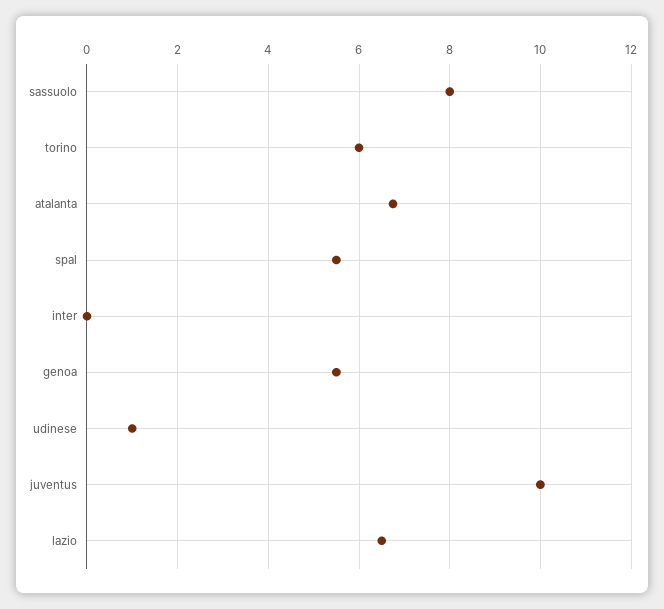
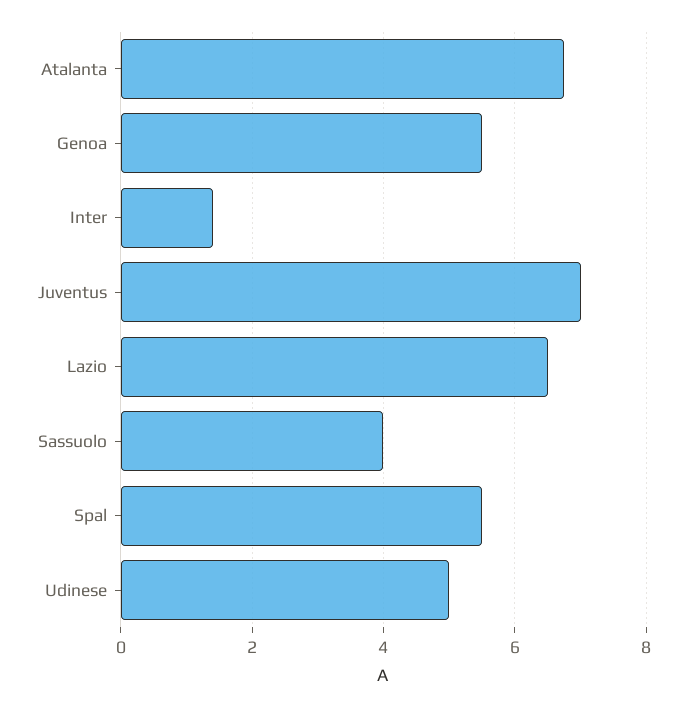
  {
-   "sassuolo": 8,
+   "sassuolo": 4,
-   "torino": 6,
    "atalanta": 6.8,
    "spal": 5.6,
-   "inter": 0,
+   "inter": 1.4,
    "genoa": 5.6,
-   "udinese": 1,
+   "udinese": 5,
-   "juventus": 10,
+   "juventus": 7,
    "lazio": 6.6
  }

